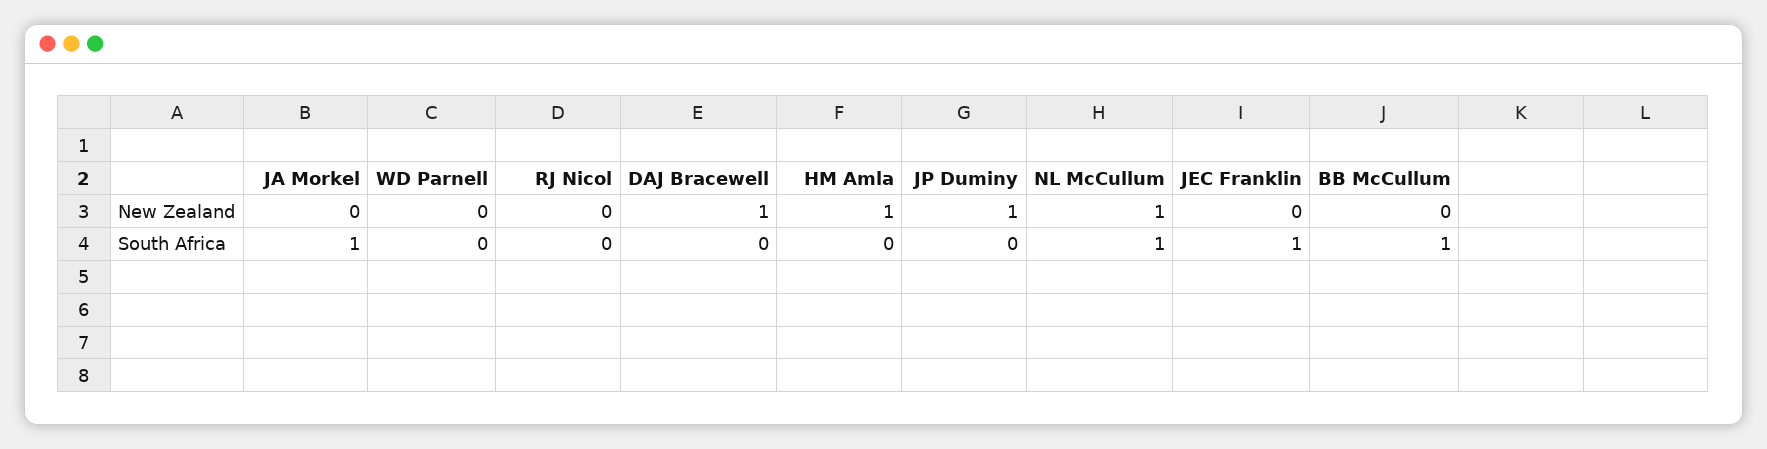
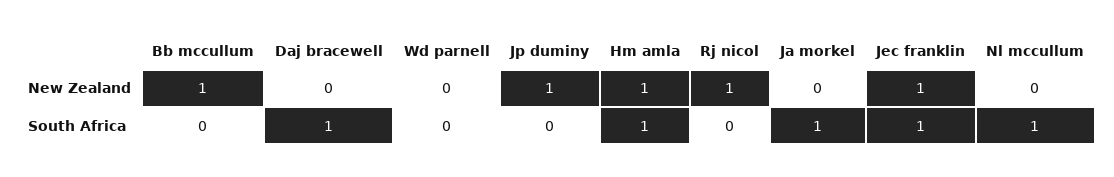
  {
    "JA Morkel": {
      "New Zealand": 0,
      "South Africa": 1
    },
    "WD Parnell": {
      "New Zealand": 0,
      "South Africa": 0
    },
    "RJ Nicol": {
-     "New Zealand": 0,
+     "New Zealand": 1,
      "South Africa": 0
    },
    "DAJ Bracewell": {
-     "New Zealand": 1,
+     "New Zealand": 0,
-     "South Africa": 0
+     "South Africa": 1
    },
    "HM Amla": {
      "New Zealand": 1,
-     "South Africa": 0
+     "South Africa": 1
    },
    "JP Duminy": {
      "New Zealand": 1,
      "South Africa": 0
    },
    "NL McCullum": {
-     "New Zealand": 1,
+     "New Zealand": 0,
      "South Africa": 1
    },
    "JEC Franklin": {
-     "New Zealand": 0,
+     "New Zealand": 1,
      "South Africa": 1
    },
    "BB McCullum": {
-     "New Zealand": 0,
+     "New Zealand": 1,
-     "South Africa": 1
+     "South Africa": 0
    }
  }

